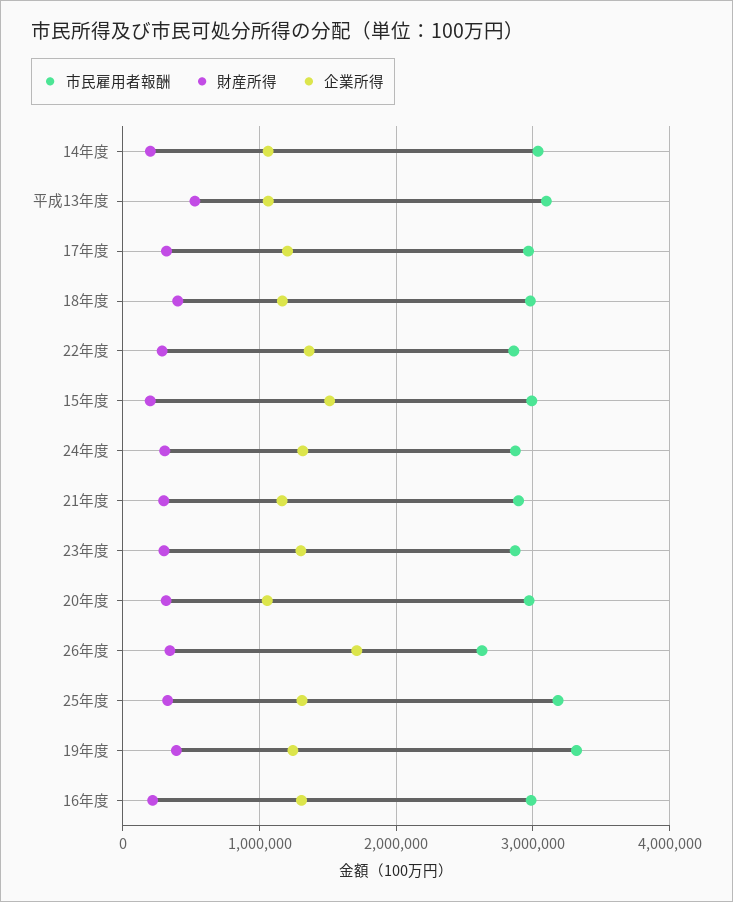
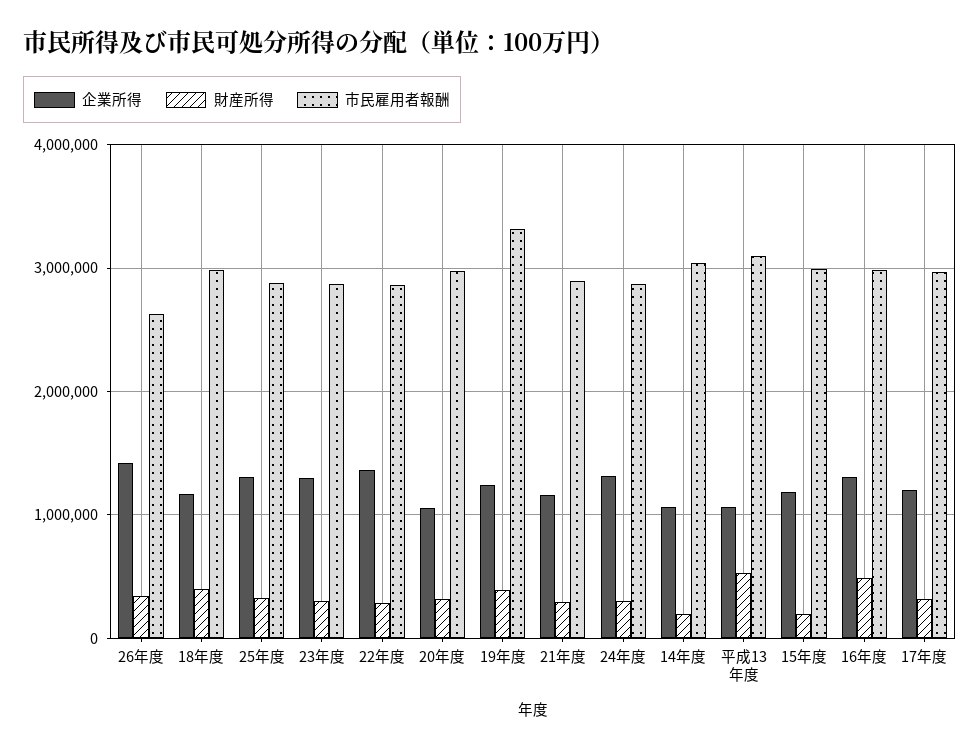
  {
    "市民雇用者報酬": {
      "14年度": 3000000,
      "平成13年度": 3100000,
      "17年度": 3000000,
      "18年度": 3000000,
      "22年度": 2900000,
      "15年度": 3000000,
      "24年度": 2900000,
      "21年度": 2900000,
      "23年度": 2900000,
      "20年度": 3000000,
      "26年度": 2600000,
-     "25年度": 3200000,
+     "25年度": 2900000,
      "19年度": 3300000,
      "16年度": 3000000
    },
    "財産所得": {
      "14年度": 200000,
      "平成13年度": 500000,
      "17年度": 300000,
      "18年度": 400000,
      "22年度": 300000,
      "15年度": 200000,
      "24年度": 300000,
      "21年度": 300000,
      "23年度": 300000,
      "20年度": 300000,
      "26年度": 300000,
      "25年度": 300000,
      "19年度": 400000,
-     "16年度": 200000
+     "16年度": 500000
    },
    "企業所得": {
      "14年度": 1100000,
      "平成13年度": 1100000,
      "17年度": 1200000,
      "18年度": 1200000,
      "22年度": 1400000,
-     "15年度": 1500000,
+     "15年度": 1200000,
      "24年度": 1300000,
      "21年度": 1200000,
      "23年度": 1300000,
      "20年度": 1100000,
-     "26年度": 1700000,
+     "26年度": 1400000,
      "25年度": 1300000,
      "19年度": 1200000,
      "16年度": 1300000
    }
  }

